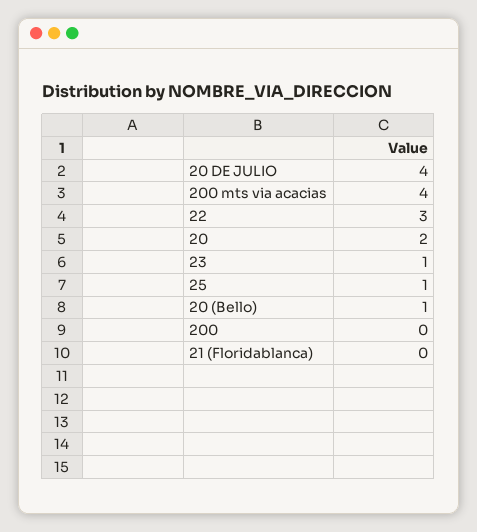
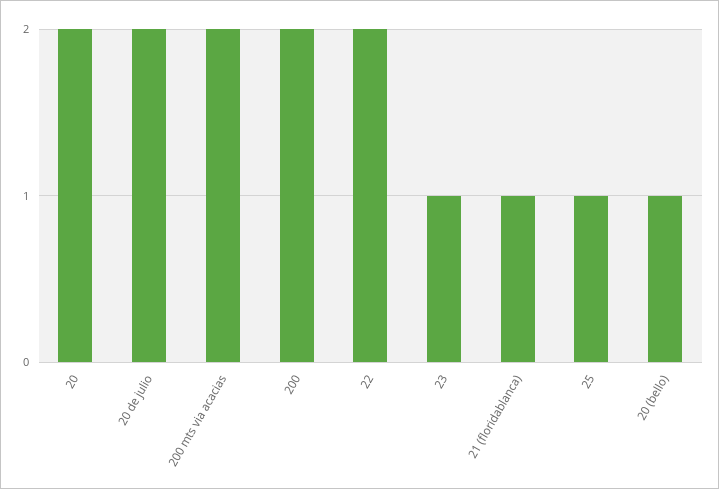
  {
-   "20 DE JULIO": 4,
+   "20 DE JULIO": 2,
-   "200 mts via acacias": 4,
+   "200 mts via acacias": 2,
-   "22": 3,
+   "22": 2,
    "20": 2,
    "23": 1,
    "25": 1,
    "20 (Bello)": 1,
-   "200": 0,
+   "200": 2,
-   "21 (Floridablanca)": 0
+   "21 (Floridablanca)": 1
  }

